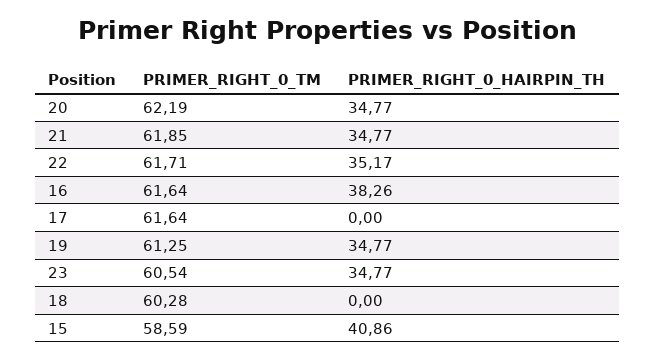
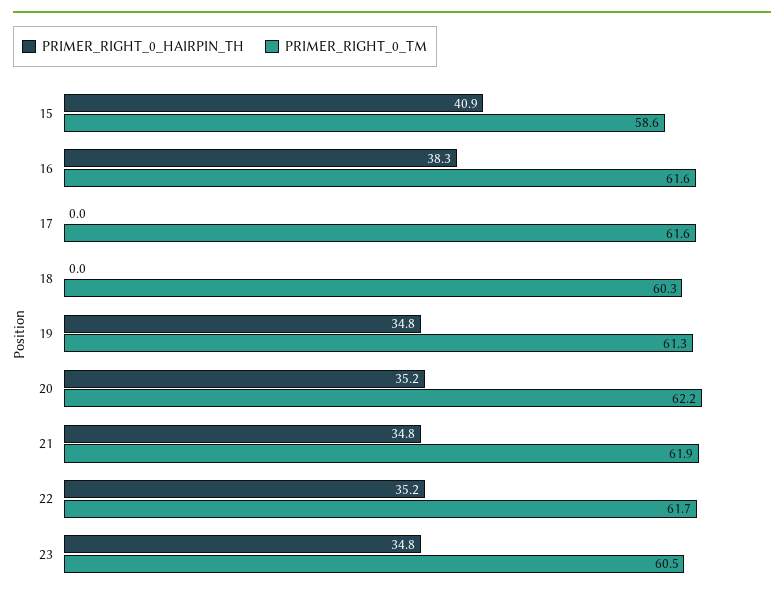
  {
    "PRIMER_RIGHT_0_TM": {
      "20": 62.19,
      "21": 61.85,
      "22": 61.71,
      "16": 61.64,
      "17": 61.64,
      "19": 61.25,
      "23": 60.54,
      "18": 60.28,
      "15": 58.59
    },
    "PRIMER_RIGHT_0_HAIRPIN_TH": {
-     "20": 34.77,
+     "20": 35.2,
      "21": 34.77,
      "22": 35.17,
      "16": 38.26,
      "17": 0,
      "19": 34.77,
      "23": 34.77,
      "18": 0,
      "15": 40.86
    }
  }

